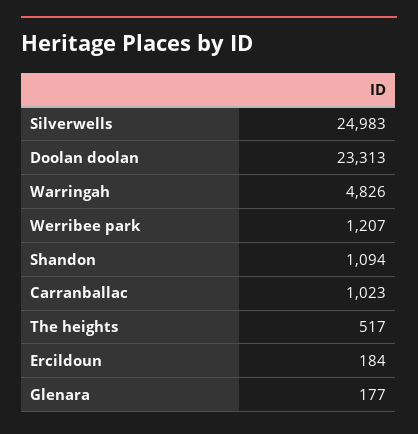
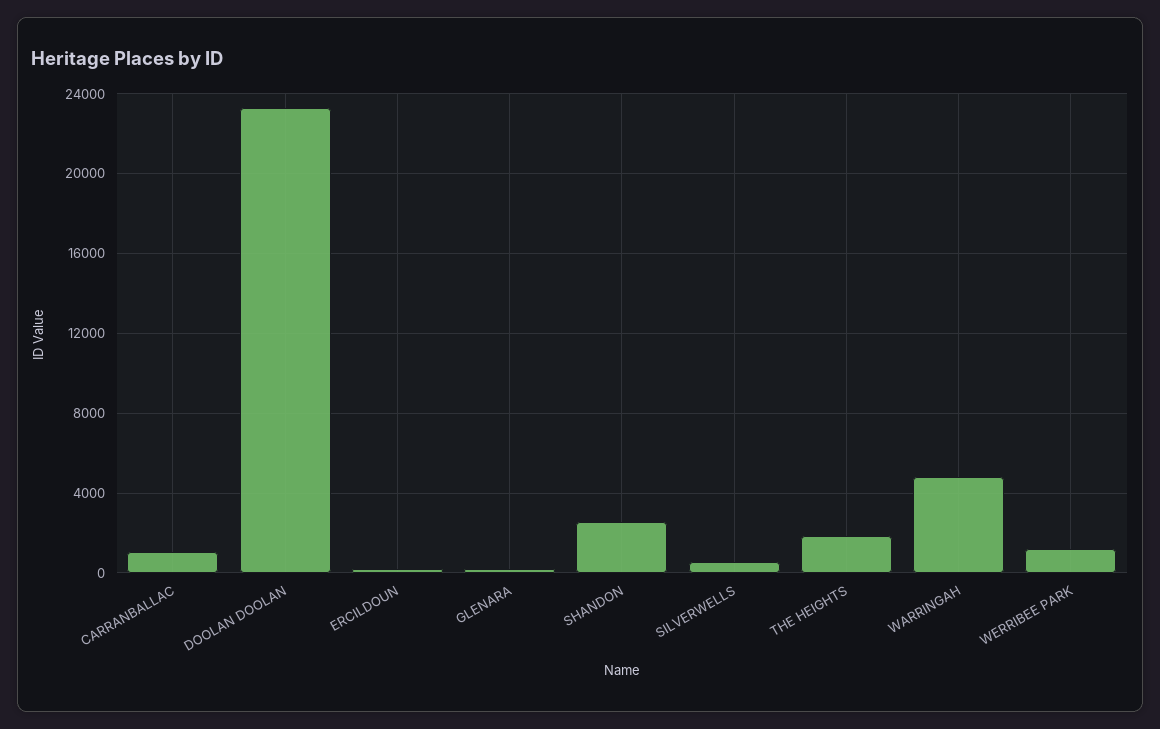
  {
-   "Silverwells": 24983,
+   "Silverwells": 500,
    "Doolan doolan": 23313,
    "Warringah": 4826,
    "Werribee park": 1207,
-   "Shandon": 1094,
+   "Shandon": 2500,
    "Carranballac": 1023,
-   "The heights": 517,
+   "The heights": 2000,
    "Ercildoun": 184,
    "Glenara": 177
  }

